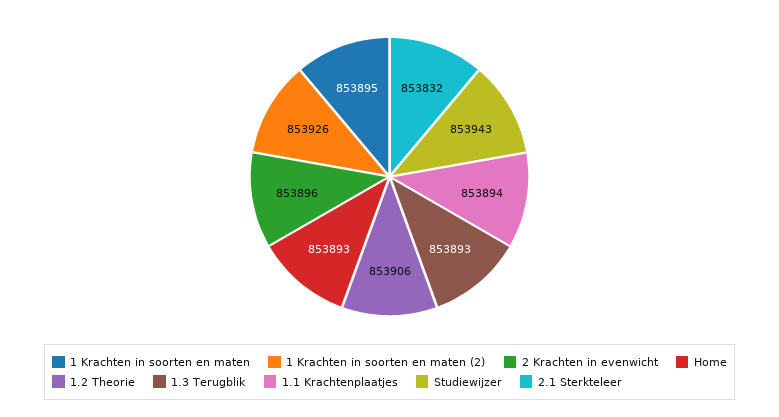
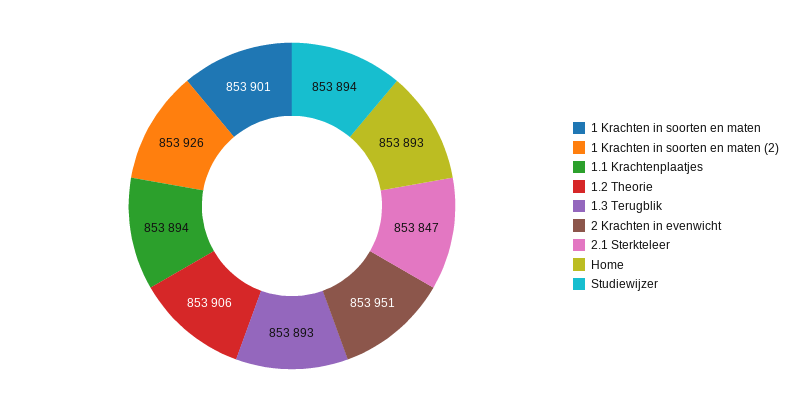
  {
-   "1 Krachten in soorten en maten": 853895,
+   "1 Krachten in soorten en maten": 853901,
    "1 Krachten in soorten en maten (2)": 853926,
-   "2 Krachten in evenwicht": 853896,
+   "2 Krachten in evenwicht": 853951,
    "Home": 853893,
    "1.2 Theorie": 853906,
    "1.3 Terugblik": 853893,
    "1.1 Krachtenplaatjes": 853894,
-   "Studiewijzer": 853943,
+   "Studiewijzer": 853894,
-   "2.1 Sterkteleer": 853832
+   "2.1 Sterkteleer": 853847
  }

